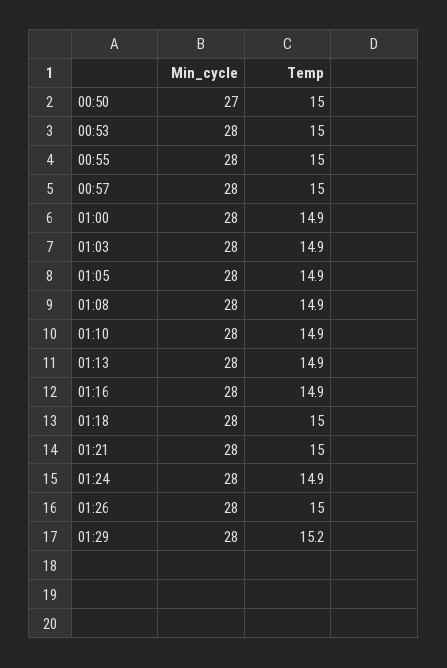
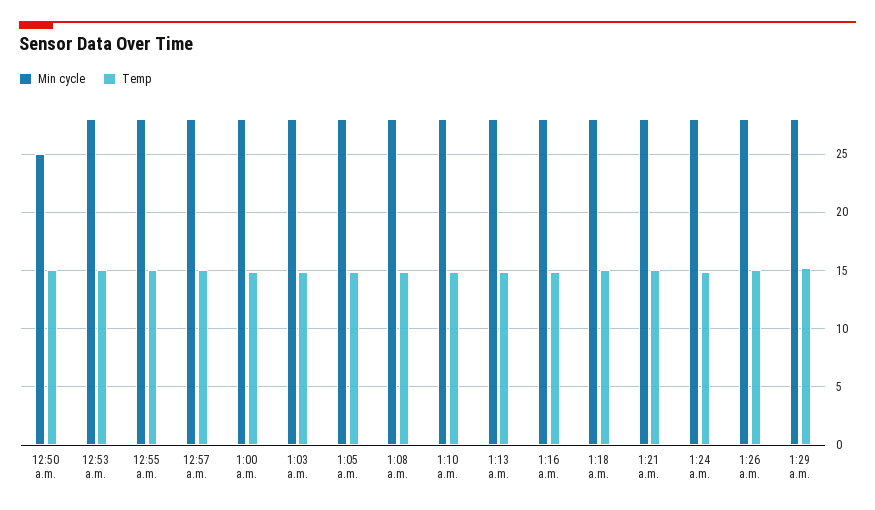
  {
    "Min_cycle": {
-     "00:50": 27,
+     "00:50": 25,
      "00:53": 28,
      "00:55": 28,
      "00:57": 28,
      "01:00": 28,
      "01:03": 28,
      "01:05": 28,
      "01:08": 28,
      "01:10": 28,
      "01:13": 28,
      "01:16": 28,
      "01:18": 28,
      "01:21": 28,
      "01:24": 28,
      "01:26": 28,
      "01:29": 28
    },
    "Temp": {
      "00:50": 15,
      "00:53": 15,
      "00:55": 15,
      "00:57": 15,
      "01:00": 14.9,
      "01:03": 14.9,
      "01:05": 14.9,
      "01:08": 14.9,
      "01:10": 14.9,
      "01:13": 14.9,
      "01:16": 14.9,
      "01:18": 15,
      "01:21": 15,
      "01:24": 14.9,
      "01:26": 15,
      "01:29": 15.2
    }
  }

